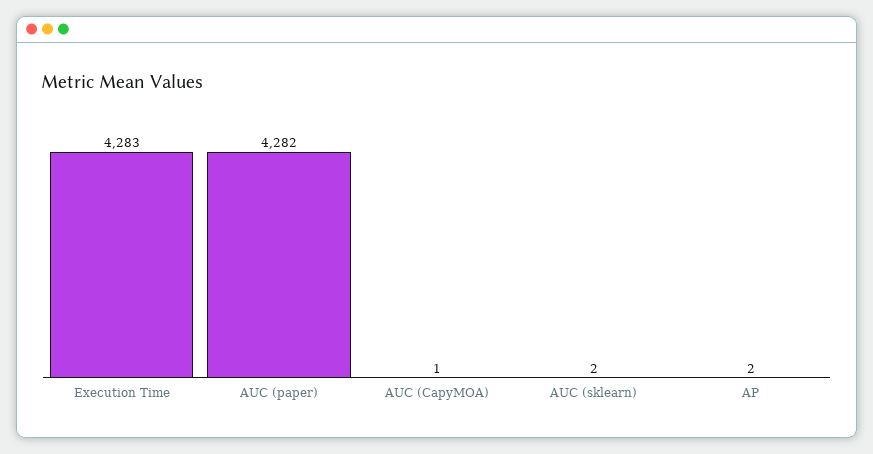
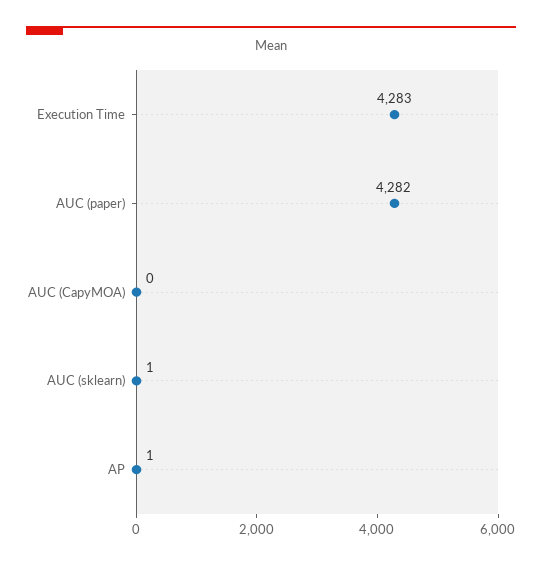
  {
    "Execution Time": 4283,
    "AUC (paper)": 4282,
-   "AUC (CapyMOA)": 1,
+   "AUC (CapyMOA)": 0,
-   "AUC (sklearn)": 2,
+   "AUC (sklearn)": 1,
-   "AP": 2
+   "AP": 1
  }

